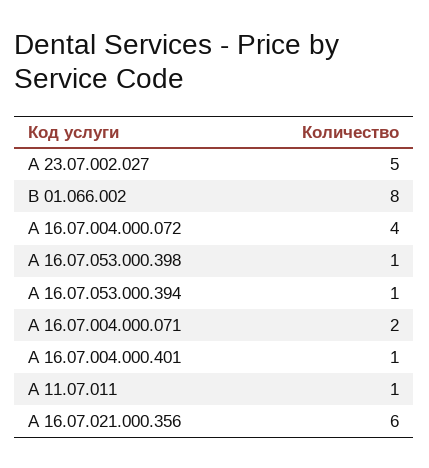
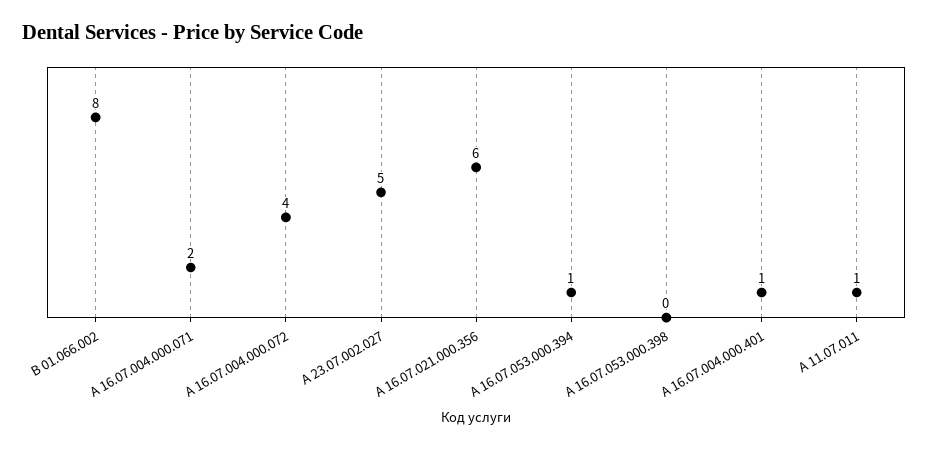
  {
    "А 23.07.002.027": 5,
    "В 01.066.002": 8,
    "А 16.07.004.000.072": 4,
-   "А 16.07.053.000.398": 1,
+   "А 16.07.053.000.398": 0,
    "А 16.07.053.000.394": 1,
    "А 16.07.004.000.071": 2,
    "А 16.07.004.000.401": 1,
    "А 11.07.011": 1,
    "А 16.07.021.000.356": 6
  }

